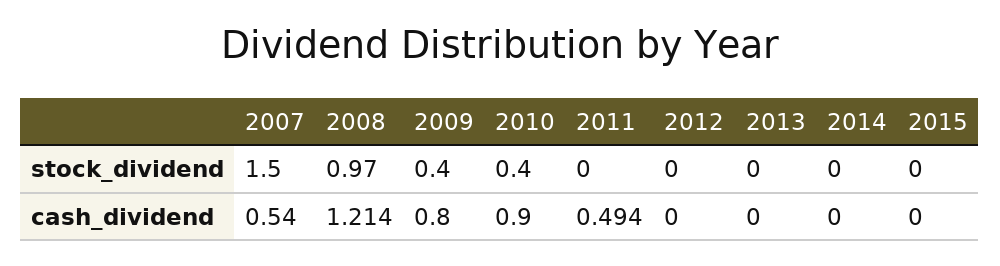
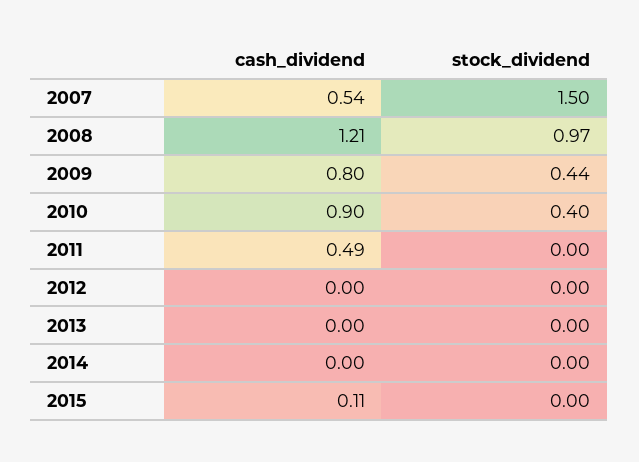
  {
    "2007": {
      "stock_dividend": 1.5,
      "cash_dividend": 0.54
    },
    "2008": {
      "stock_dividend": 0.97,
      "cash_dividend": 1.214
    },
    "2009": {
-     "stock_dividend": 0.4,
+     "stock_dividend": 0.44,
      "cash_dividend": 0.8
    },
    "2010": {
      "stock_dividend": 0.4,
      "cash_dividend": 0.9
    },
    "2011": {
      "stock_dividend": 0,
      "cash_dividend": 0.494
    },
    "2012": {
      "stock_dividend": 0,
      "cash_dividend": 0
    },
    "2013": {
      "stock_dividend": 0,
      "cash_dividend": 0
    },
    "2014": {
      "stock_dividend": 0,
      "cash_dividend": 0
    },
    "2015": {
      "stock_dividend": 0,
-     "cash_dividend": 0
+     "cash_dividend": 0.11
    }
  }

